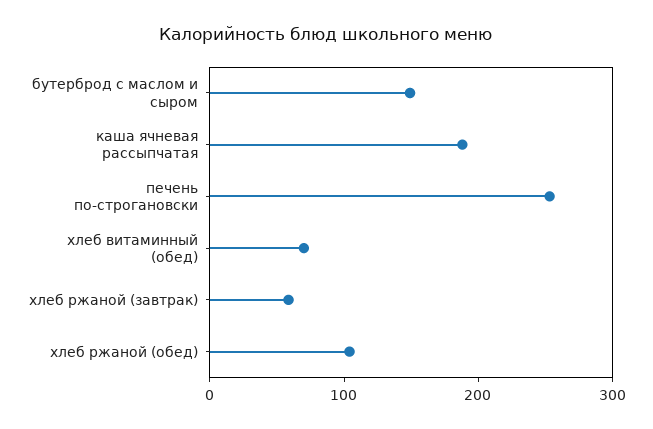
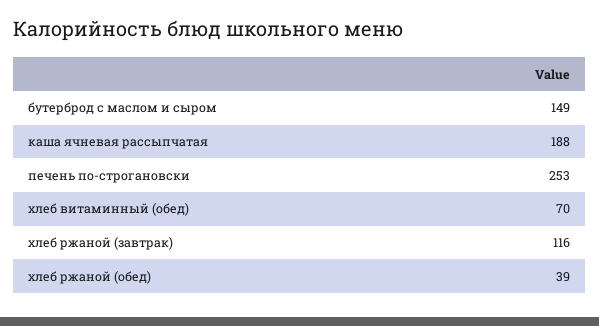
  {
    "бутерброд с маслом и сыром": 149,
    "каша ячневая рассыпчатая": 188,
    "печень по-строгановски": 253,
    "хлеб витаминный (обед)": 70,
-   "хлеб ржаной (завтрак)": 60,
+   "хлеб ржаной (завтрак)": 116,
-   "хлеб ржаной (обед)": 100
+   "хлеб ржаной (обед)": 39
  }

